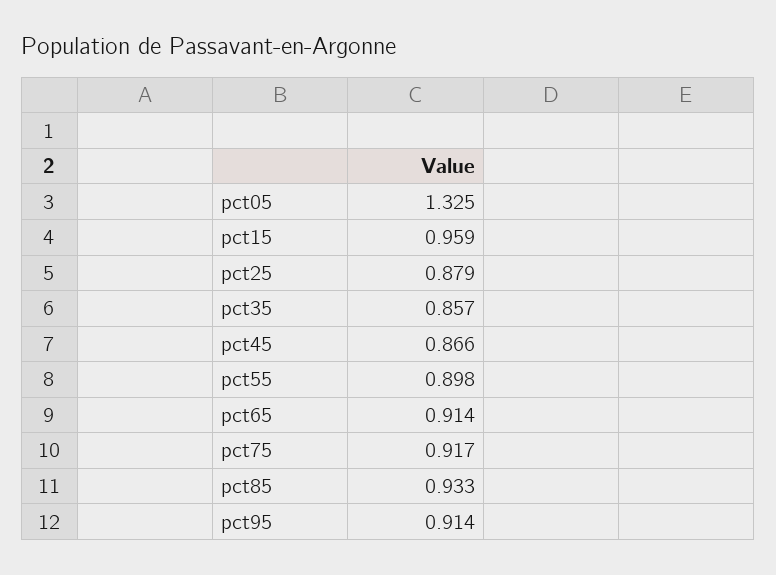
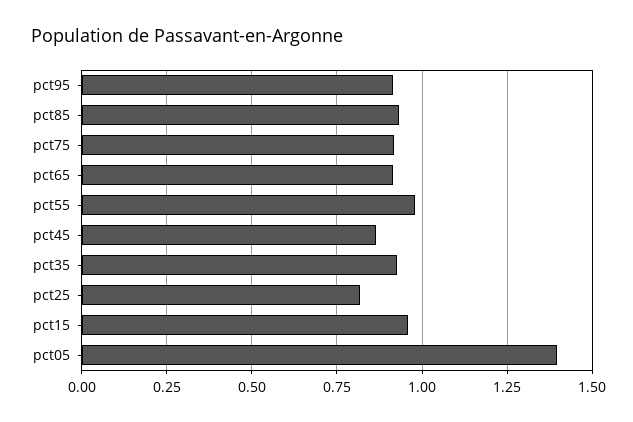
  {
-   "pct05": 1.325,
+   "pct05": 1.4,
    "pct15": 0.959,
-   "pct25": 0.879,
+   "pct25": 0.825,
-   "pct35": 0.857,
+   "pct35": 0.925,
    "pct45": 0.866,
-   "pct55": 0.898,
+   "pct55": 0.975,
    "pct65": 0.914,
    "pct75": 0.917,
    "pct85": 0.933,
    "pct95": 0.914
  }

